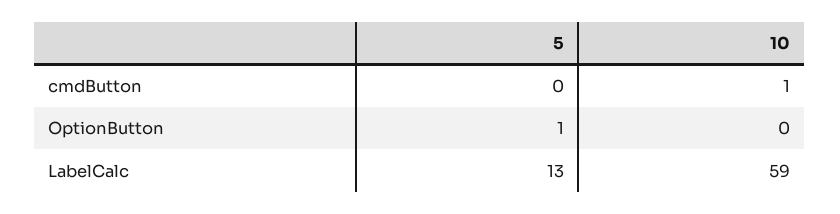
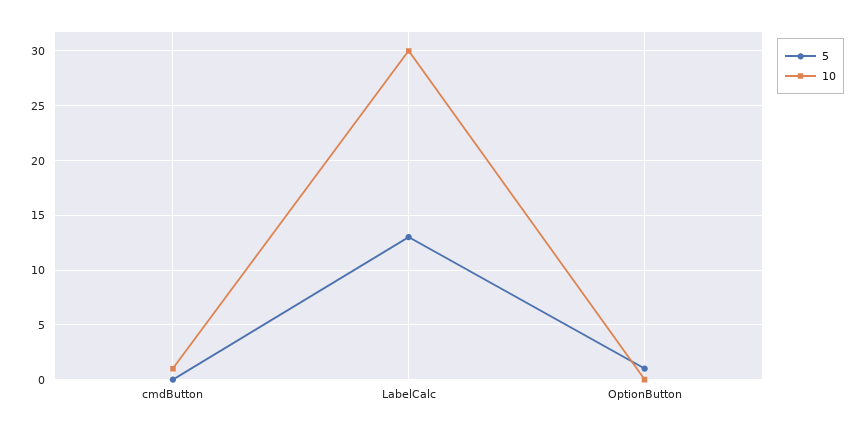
  {
    "5": {
      "cmdButton": 0,
      "OptionButton": 1,
      "LabelCalc": 13
    },
    "10": {
      "cmdButton": 1,
      "OptionButton": 0,
-     "LabelCalc": 59
+     "LabelCalc": 30
    }
  }

